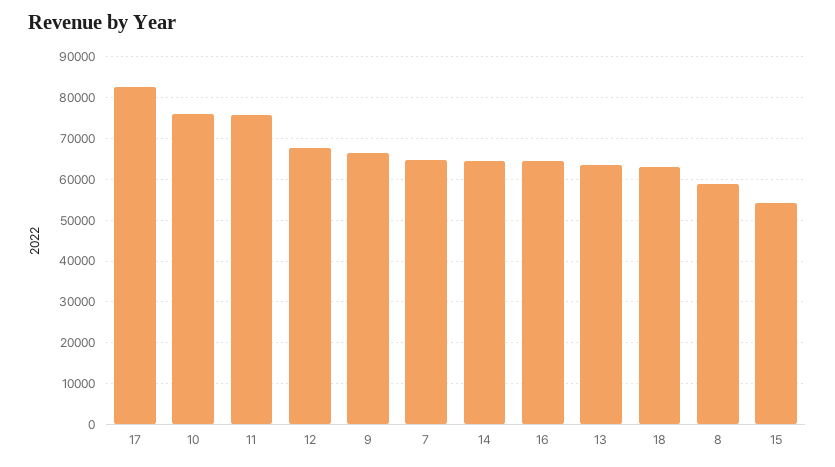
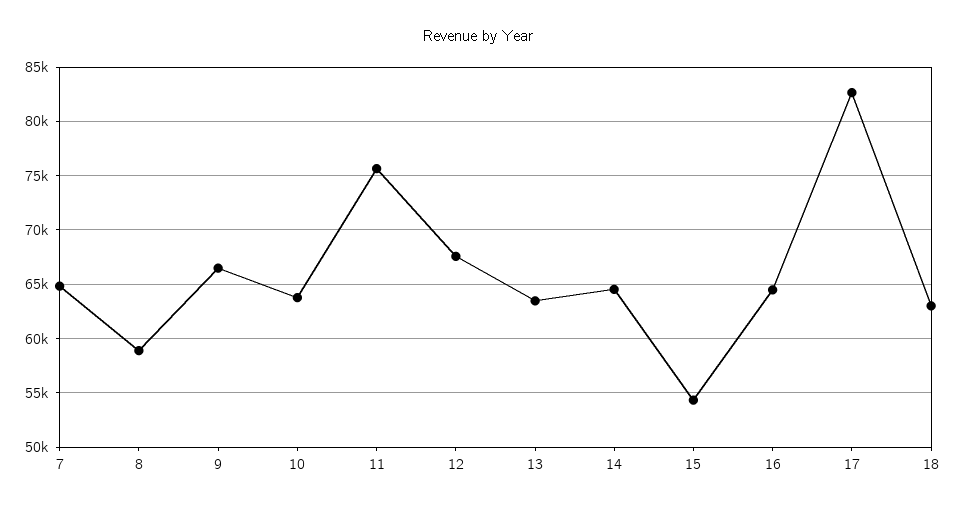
  {
    "17": 83000,
-   "10": 76000,
+   "10": 64000,
    "11": 76000,
    "12": 68000,
    "9": 66000,
    "7": 65000,
    "14": 65000,
    "16": 64000,
    "13": 63000,
    "18": 63000,
    "8": 59000,
    "15": 54000
  }

